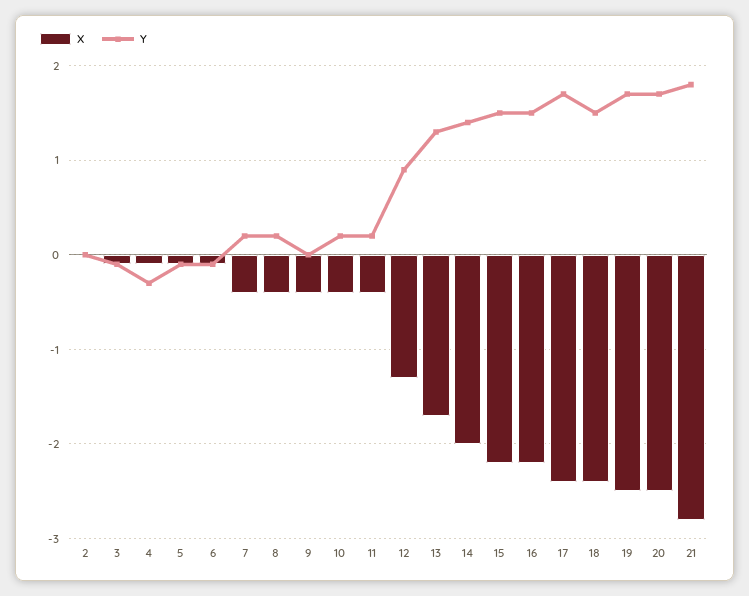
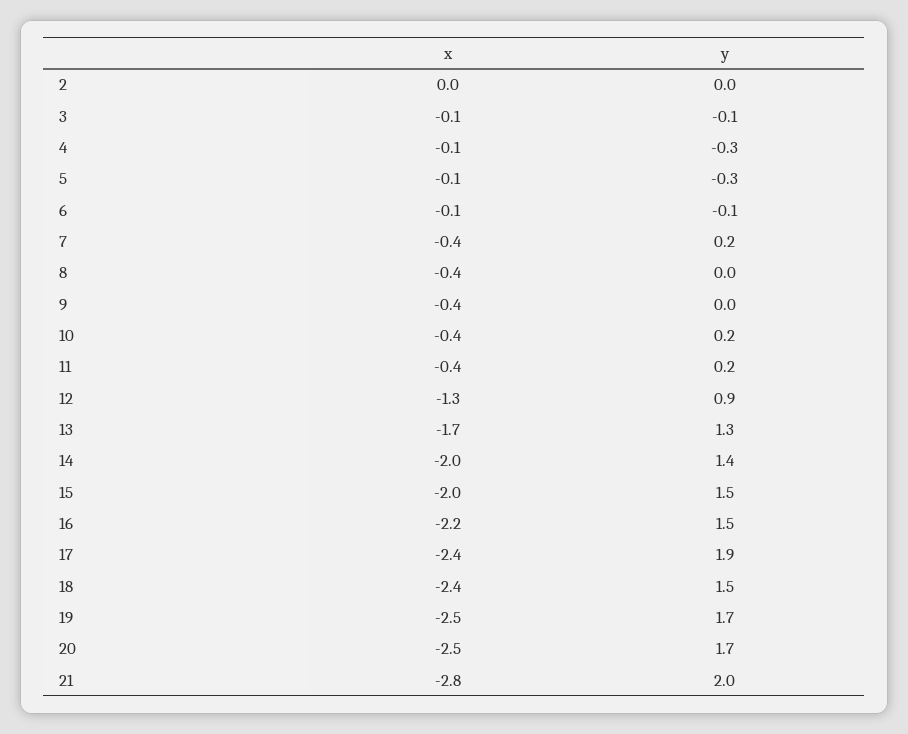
  {
    "X": {
      "2": 0,
      "3": -0.1,
      "4": -0.1,
      "5": -0.1,
      "6": -0.1,
      "7": -0.4,
      "8": -0.4,
      "9": -0.4,
      "10": -0.4,
      "11": -0.4,
      "12": -1.3,
      "13": -1.7,
      "14": -2,
-     "15": -2.2,
+     "15": -2,
      "16": -2.2,
      "17": -2.4,
      "18": -2.4,
      "19": -2.5,
      "20": -2.5,
      "21": -2.8
    },
    "Y": {
      "2": 0,
      "3": -0.1,
      "4": -0.3,
-     "5": -0.1,
+     "5": -0.3,
      "6": -0.1,
      "7": 0.2,
-     "8": 0.2,
+     "8": 0,
      "9": 0,
      "10": 0.2,
      "11": 0.2,
      "12": 0.9,
      "13": 1.3,
      "14": 1.4,
      "15": 1.5,
      "16": 1.5,
-     "17": 1.7,
+     "17": 1.9,
      "18": 1.5,
      "19": 1.7,
      "20": 1.7,
-     "21": 1.8
+     "21": 2
    }
  }

